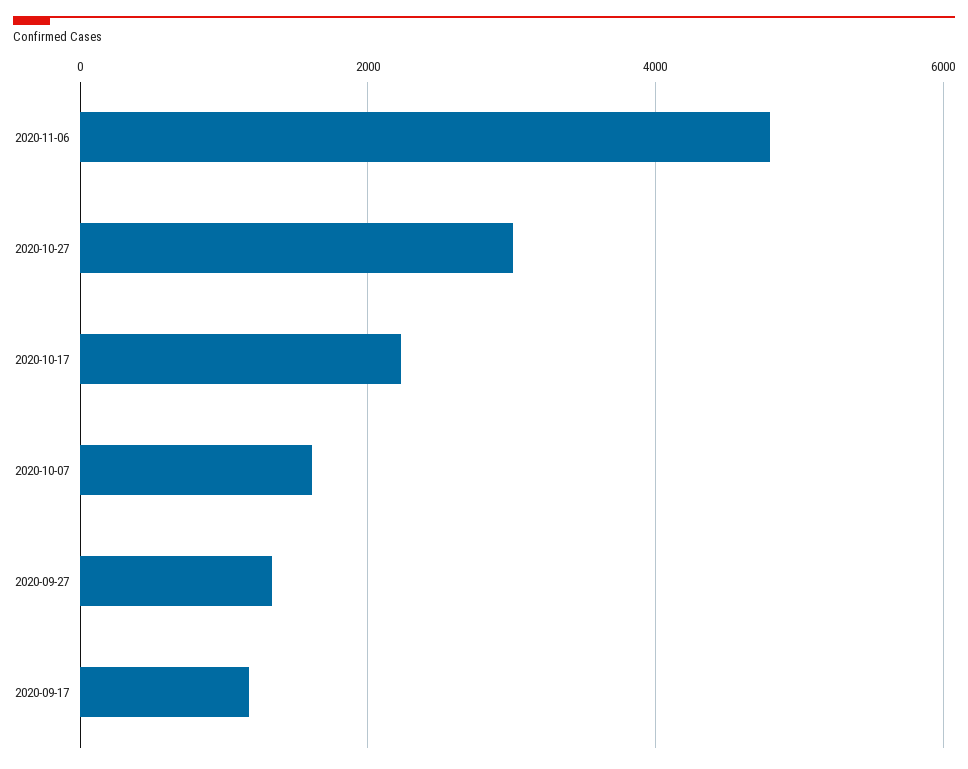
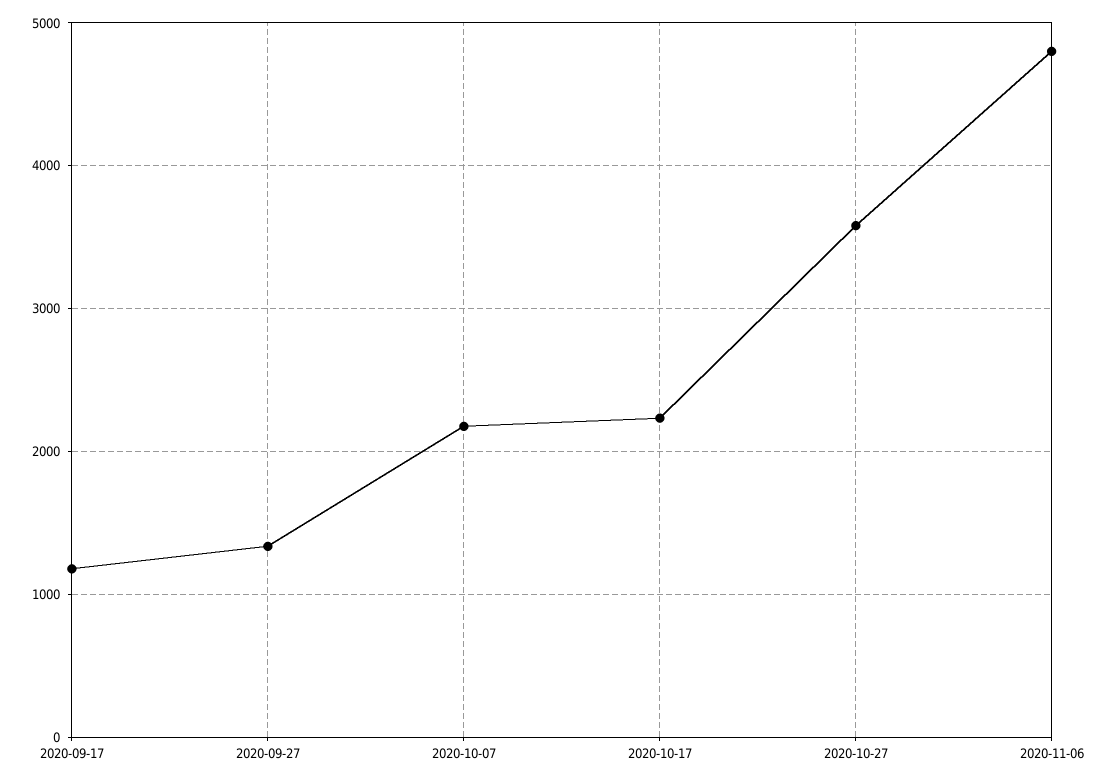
  {
    "2020-11-06": 4800,
-   "2020-10-27": 3000,
+   "2020-10-27": 3600,
    "2020-10-17": 2200,
-   "2020-10-07": 1600,
+   "2020-10-07": 2200,
    "2020-09-27": 1300,
    "2020-09-17": 1200
  }

